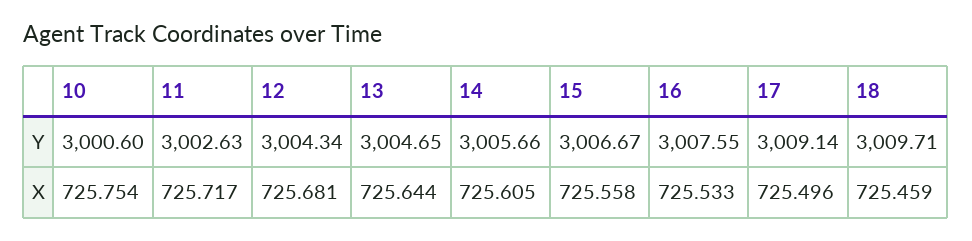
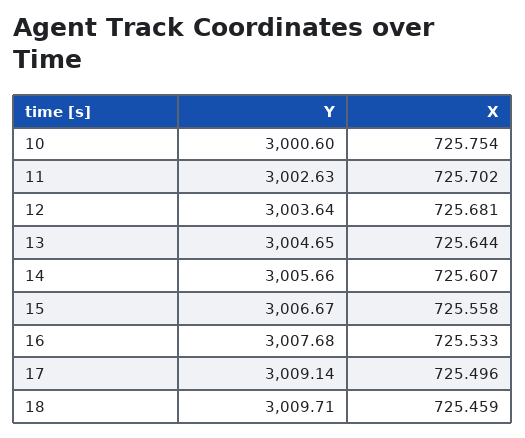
  {
    "10": {
      "Y": 3000.6,
      "X": 725.754
    },
    "11": {
      "Y": 3002.63,
-     "X": 725.717
+     "X": 725.702
    },
    "12": {
-     "Y": 3004.34,
+     "Y": 3003.64,
      "X": 725.681
    },
    "13": {
      "Y": 3004.65,
      "X": 725.644
    },
    "14": {
      "Y": 3005.66,
-     "X": 725.605
+     "X": 725.607
    },
    "15": {
      "Y": 3006.67,
      "X": 725.558
    },
    "16": {
-     "Y": 3007.55,
+     "Y": 3007.68,
      "X": 725.533
    },
    "17": {
      "Y": 3009.14,
      "X": 725.496
    },
    "18": {
      "Y": 3009.71,
      "X": 725.459
    }
  }

